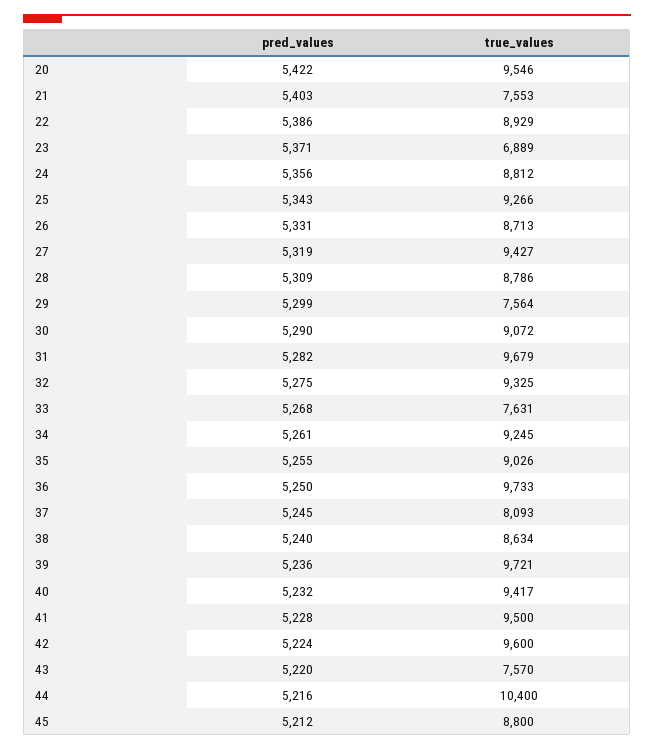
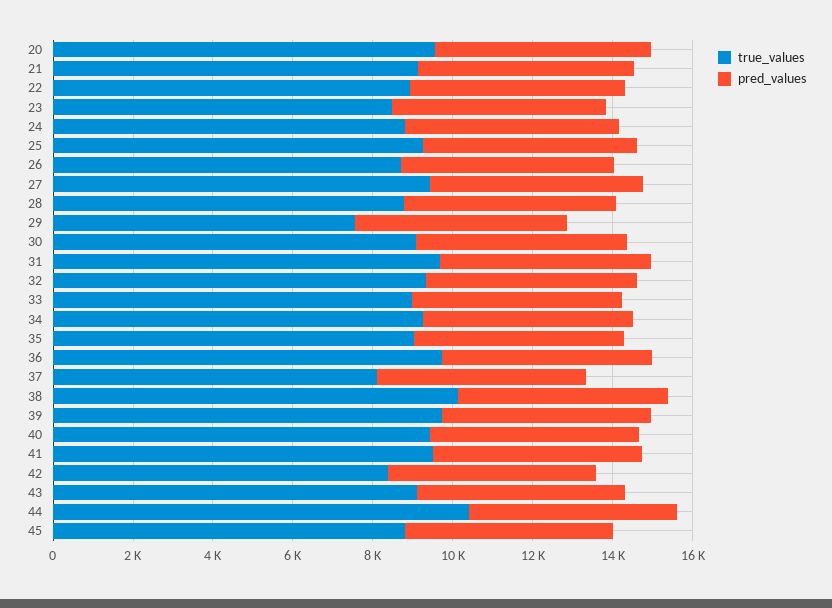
  {
    "pred_values": {
      "20": 5422,
      "21": 5403,
      "22": 5386,
      "23": 5371,
      "24": 5356,
      "25": 5343,
      "26": 5331,
      "27": 5319,
      "28": 5309,
      "29": 5299,
      "30": 5290,
      "31": 5282,
      "32": 5275,
      "33": 5268,
      "34": 5261,
      "35": 5255,
      "36": 5250,
      "37": 5245,
      "38": 5240,
      "39": 5236,
      "40": 5232,
      "41": 5228,
      "42": 5224,
      "43": 5220,
      "44": 5216,
      "45": 5212
    },
    "true_values": {
      "20": 9546,
-     "21": 7553,
+     "21": 9000,
      "22": 8929,
-     "23": 6889,
+     "23": 8500,
      "24": 8812,
      "25": 9266,
      "26": 8713,
      "27": 9427,
      "28": 8786,
      "29": 7564,
      "30": 9072,
      "31": 9679,
      "32": 9325,
-     "33": 7631,
+     "33": 9000,
      "34": 9245,
      "35": 9026,
      "36": 9733,
      "37": 8093,
-     "38": 8634,
+     "38": 10000,
      "39": 9721,
      "40": 9417,
      "41": 9500,
-     "42": 9600,
+     "42": 8500,
-     "43": 7570,
+     "43": 9000,
      "44": 10400,
      "45": 8800
    }
  }

